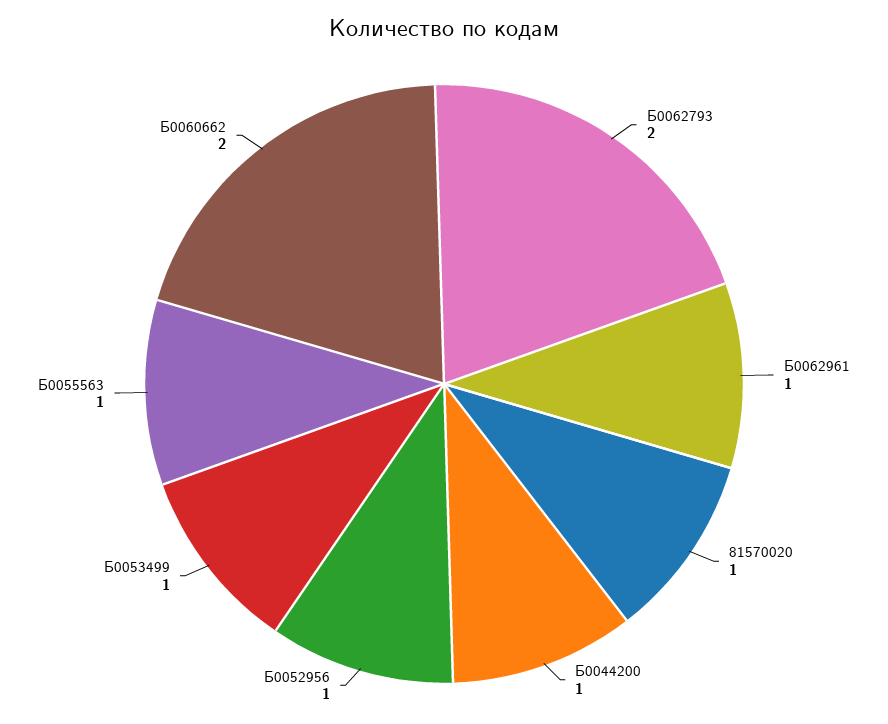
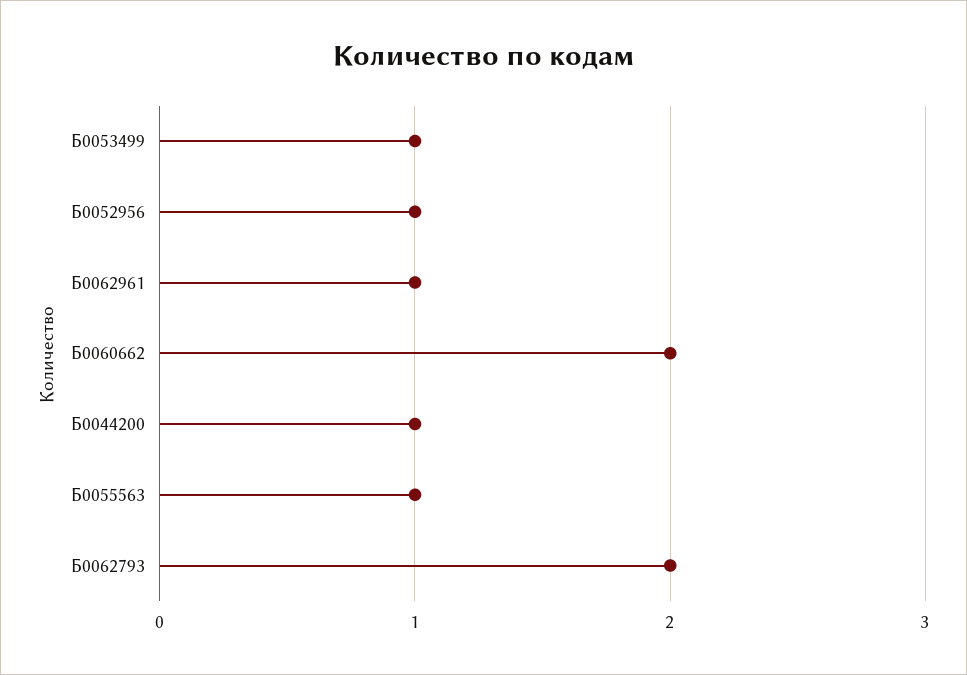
  {
    "Б0062793": 2,
    "Б0062961": 1,
-   "81570020": 1,
    "Б0044200": 1,
    "Б0052956": 1,
    "Б0053499": 1,
    "Б0055563": 1,
    "Б0060662": 2
  }

